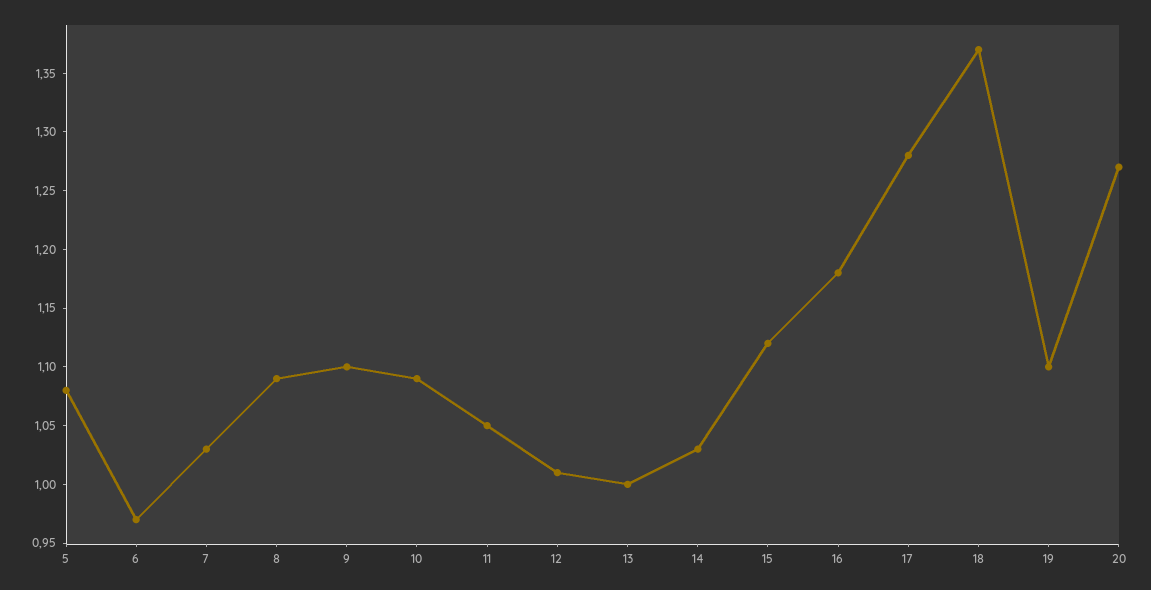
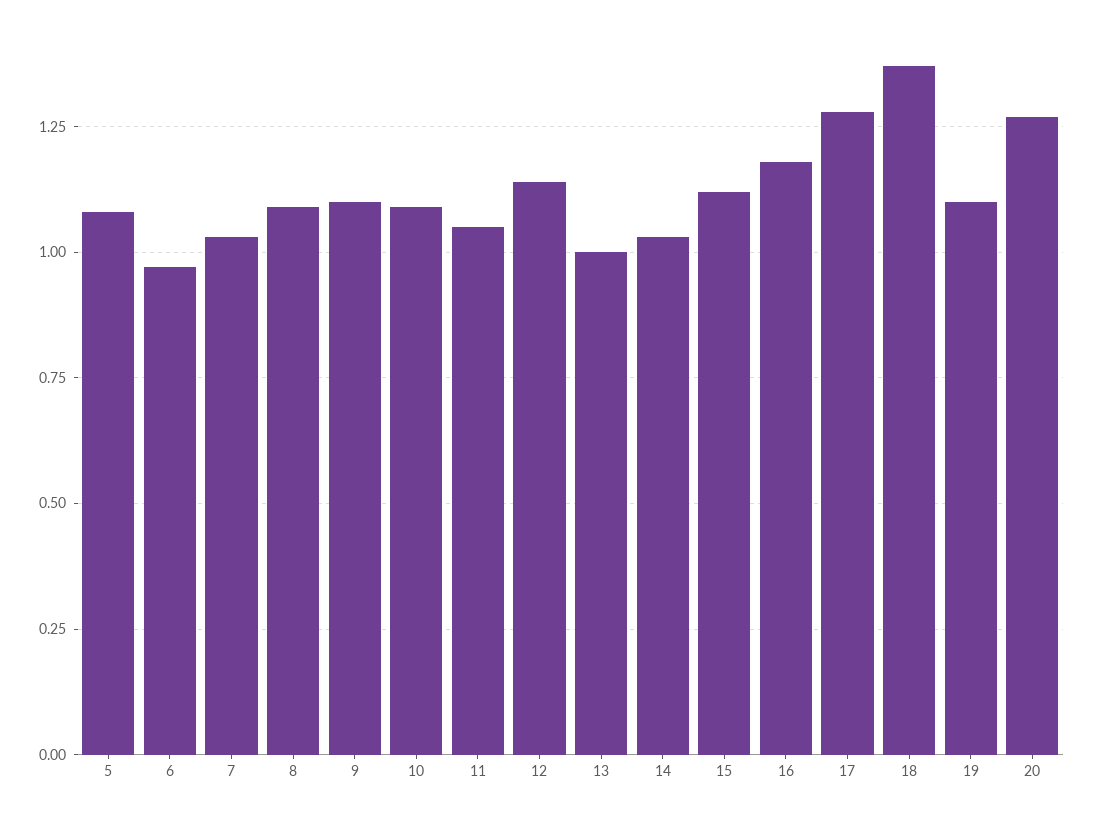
  {
    "5": 1.08,
    "6": 0.97,
    "7": 1.03,
    "8": 1.09,
    "9": 1.1,
    "10": 1.09,
    "11": 1.05,
-   "12": 1.01,
+   "12": 1.15,
    "13": 1,
    "14": 1.03,
    "15": 1.12,
    "16": 1.18,
    "17": 1.28,
    "18": 1.37,
    "19": 1.1,
    "20": 1.27
  }

